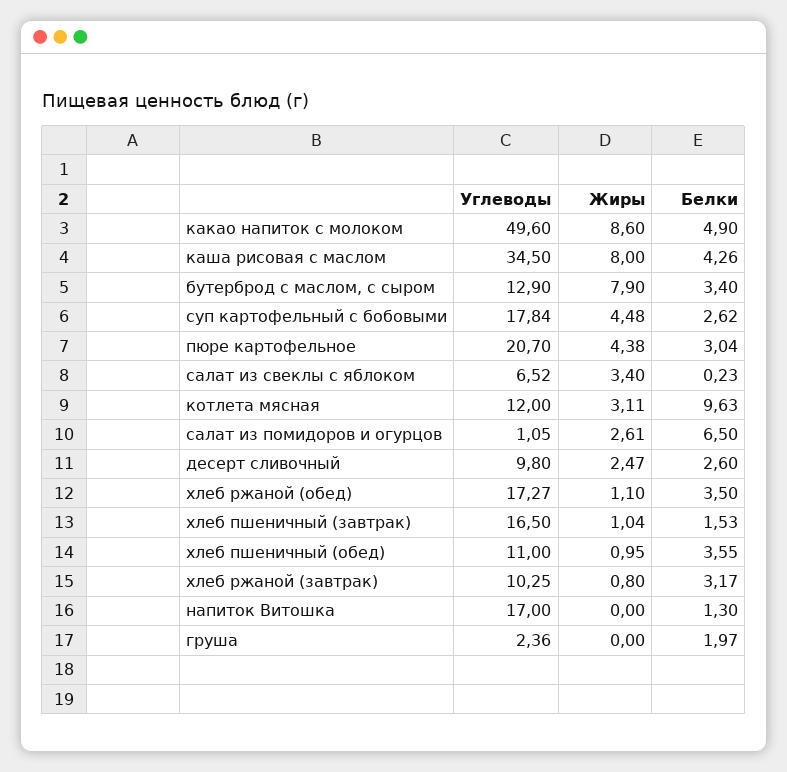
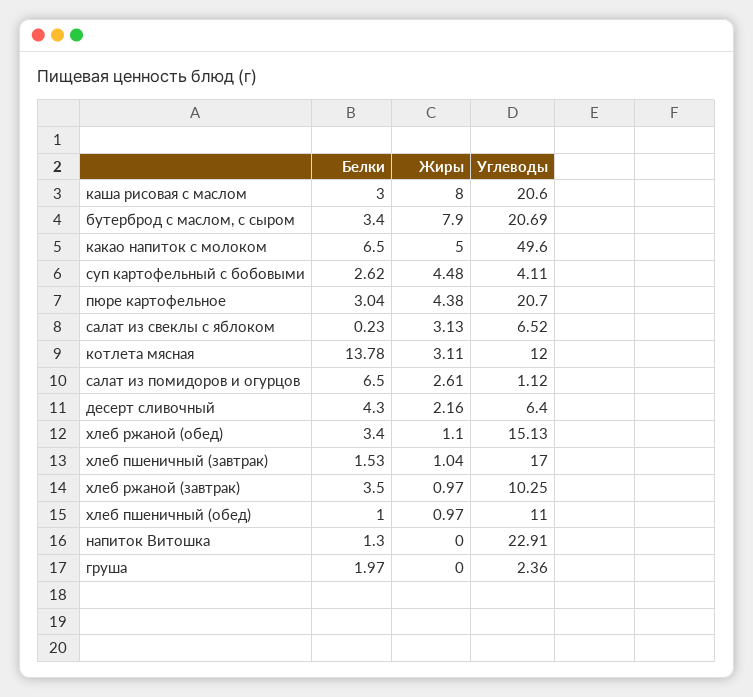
  {
    "Углеводы": {
      "какао напиток с молоком": 49.6,
-     "каша рисовая с маслом": 34.5,
+     "каша рисовая с маслом": 20.6,
-     "бутерброд с маслом, с сыром": 12.9,
+     "бутерброд с маслом, с сыром": 20.69,
-     "суп картофельный с бобовыми": 17.84,
+     "суп картофельный с бобовыми": 4.11,
      "пюре картофельное": 20.7,
      "салат из свеклы с яблоком": 6.52,
      "котлета мясная": 12,
-     "салат из помидоров и огурцов": 1.05,
+     "салат из помидоров и огурцов": 1.12,
-     "десерт сливочный": 9.8,
+     "десерт сливочный": 6.4,
-     "хлеб ржаной (обед)": 17.27,
+     "хлеб ржаной (обед)": 15.13,
-     "хлеб пшеничный (завтрак)": 16.5,
+     "хлеб пшеничный (завтрак)": 17,
      "хлеб пшеничный (обед)": 11,
      "хлеб ржаной (завтрак)": 10.25,
-     "напиток Витошка": 17,
+     "напиток Витошка": 22.91,
      "груша": 2.36
    },
    "Жиры": {
-     "какао напиток с молоком": 8.6,
+     "какао напиток с молоком": 5,
      "каша рисовая с маслом": 8,
      "бутерброд с маслом, с сыром": 7.9,
      "суп картофельный с бобовыми": 4.48,
      "пюре картофельное": 4.38,
-     "салат из свеклы с яблоком": 3.4,
+     "салат из свеклы с яблоком": 3.13,
      "котлета мясная": 3.11,
      "салат из помидоров и огурцов": 2.61,
-     "десерт сливочный": 2.47,
+     "десерт сливочный": 2.16,
      "хлеб ржаной (обед)": 1.1,
      "хлеб пшеничный (завтрак)": 1.04,
-     "хлеб пшеничный (обед)": 0.95,
+     "хлеб пшеничный (обед)": 0.97,
-     "хлеб ржаной (завтрак)": 0.8,
+     "хлеб ржаной (завтрак)": 0.97,
      "напиток Витошка": 0,
      "груша": 0
    },
    "Белки": {
-     "какао напиток с молоком": 4.9,
+     "какао напиток с молоком": 6.5,
-     "каша рисовая с маслом": 4.26,
+     "каша рисовая с маслом": 3,
      "бутерброд с маслом, с сыром": 3.4,
      "суп картофельный с бобовыми": 2.62,
      "пюре картофельное": 3.04,
      "салат из свеклы с яблоком": 0.23,
-     "котлета мясная": 9.63,
+     "котлета мясная": 13.78,
      "салат из помидоров и огурцов": 6.5,
-     "десерт сливочный": 2.6,
+     "десерт сливочный": 4.3,
-     "хлеб ржаной (обед)": 3.5,
+     "хлеб ржаной (обед)": 3.4,
      "хлеб пшеничный (завтрак)": 1.53,
-     "хлеб пшеничный (обед)": 3.55,
+     "хлеб пшеничный (обед)": 1,
-     "хлеб ржаной (завтрак)": 3.17,
+     "хлеб ржаной (завтрак)": 3.5,
      "напиток Витошка": 1.3,
      "груша": 1.97
    }
  }

